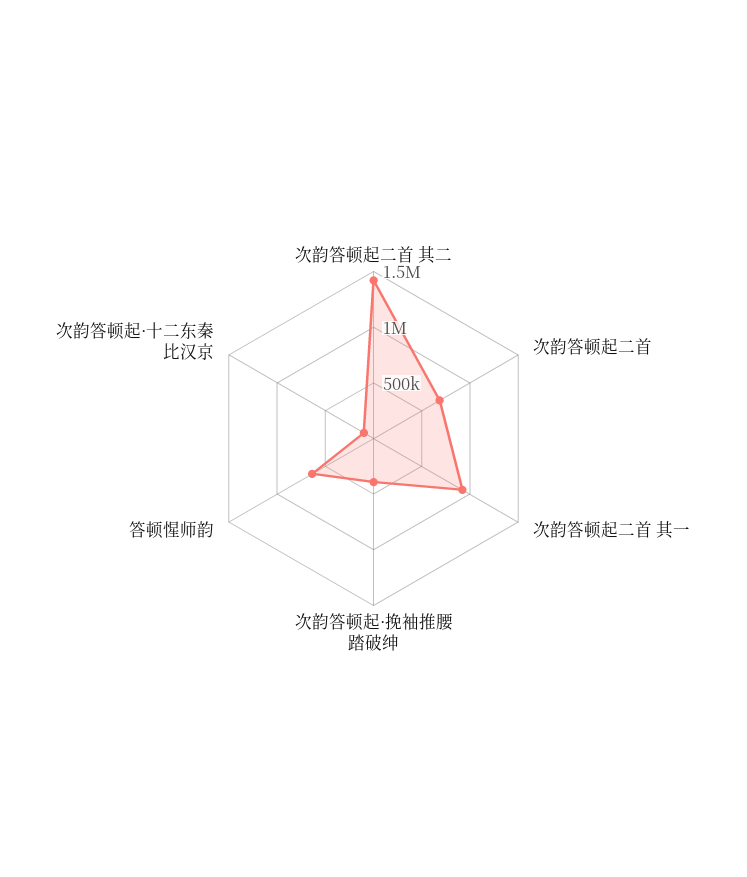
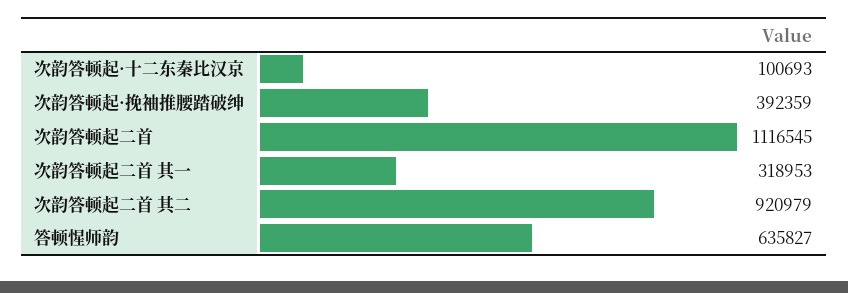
  {
-   "次韵答顿起二首 其二": 1400000,
+   "次韵答顿起二首 其二": 920979,
-   "次韵答顿起二首": 700000,
+   "次韵答顿起二首": 1116545,
-   "次韵答顿起二首 其一": 900000,
+   "次韵答顿起二首 其一": 318953,
    "次韵答顿起·挽袖推腰踏破绅": 392359,
    "答顿惺师韵": 635827,
    "次韵答顿起·十二东秦比汉京": 100693
  }

